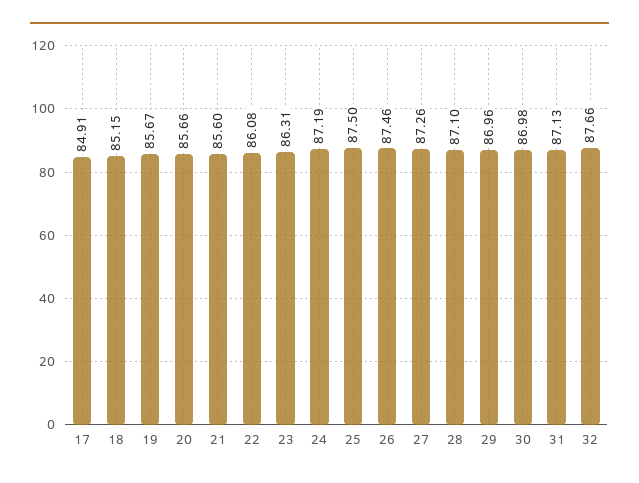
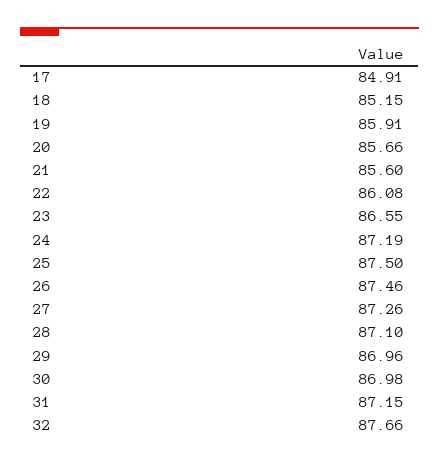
  {
    "17": 84.91,
    "18": 85.15,
-   "19": 85.67,
+   "19": 85.91,
    "20": 85.66,
    "21": 85.6,
    "22": 86.08,
-   "23": 86.31,
+   "23": 86.55,
    "24": 87.19,
    "25": 87.5,
    "26": 87.46,
    "27": 87.26,
    "28": 87.1,
    "29": 86.96,
    "30": 86.98,
-   "31": 87.13,
+   "31": 87.15,
    "32": 87.66
  }

